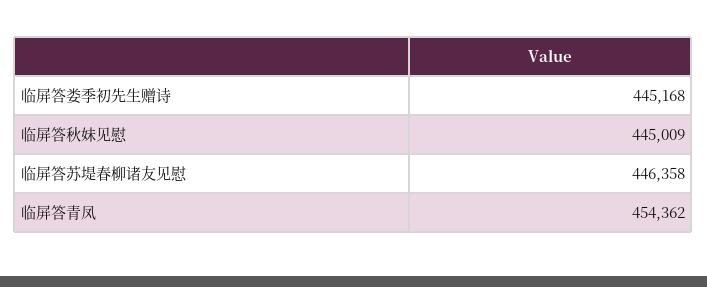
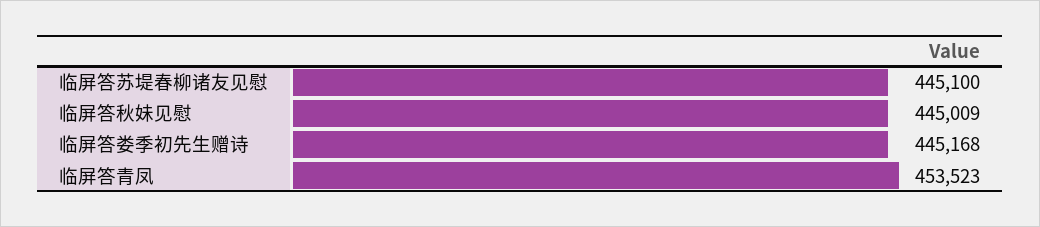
  {
    "临屏答娄季初先生赠诗": 445168,
    "临屏答秋妹见慰": 445009,
-   "临屏答苏堤春柳诸友见慰": 446358,
+   "临屏答苏堤春柳诸友见慰": 445100,
-   "临屏答青凤": 454362
+   "临屏答青凤": 453523
  }

